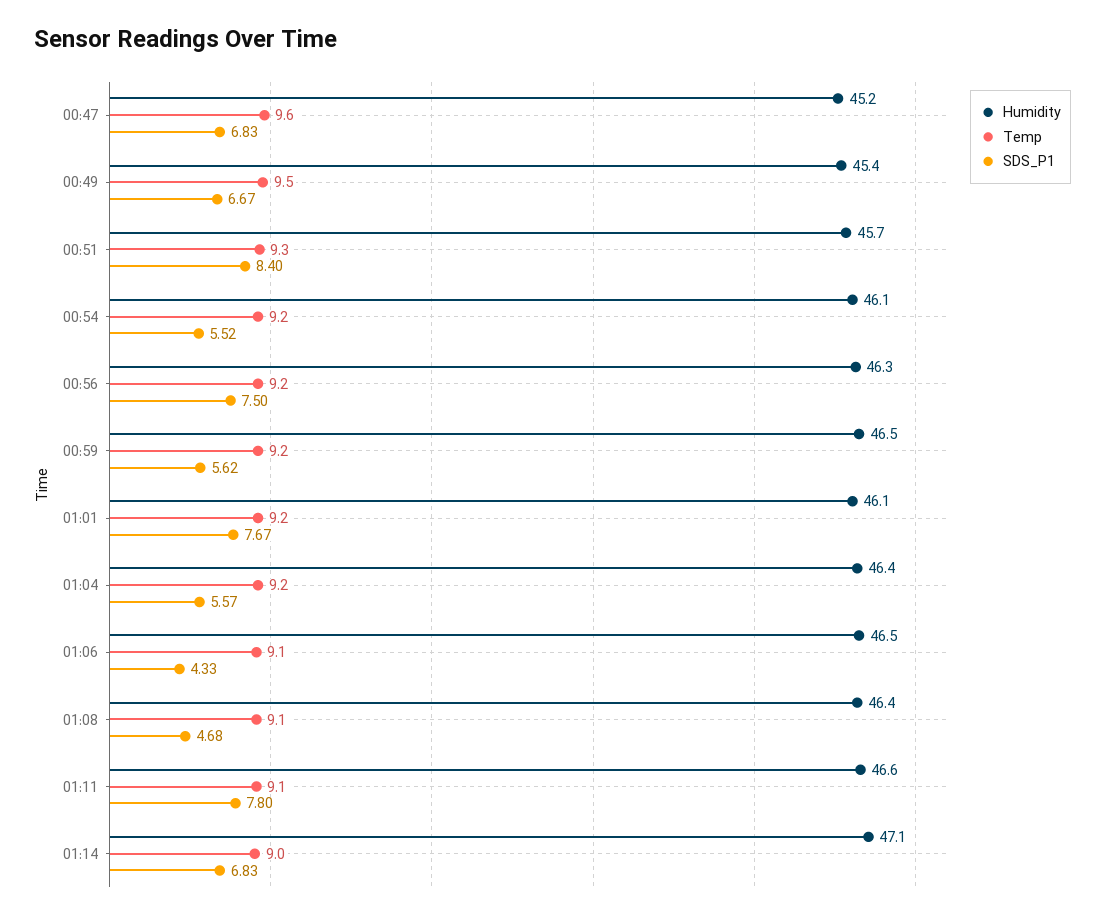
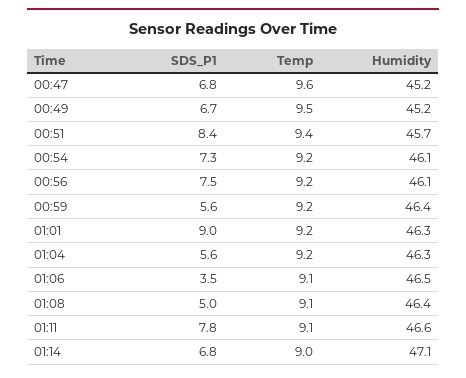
  {
    "Humidity": {
      "00:47": 45.2,
-     "00:49": 45.4,
+     "00:49": 45.2,
      "00:51": 45.7,
      "00:54": 46.1,
-     "00:56": 46.3,
+     "00:56": 46.1,
-     "00:59": 46.5,
+     "00:59": 46.4,
-     "01:01": 46.1,
+     "01:01": 46.3,
-     "01:04": 46.4,
+     "01:04": 46.3,
      "01:06": 46.5,
      "01:08": 46.4,
      "01:11": 46.6,
      "01:14": 47.1
    },
    "Temp": {
      "00:47": 9.6,
      "00:49": 9.5,
-     "00:51": 9.3,
+     "00:51": 9.4,
      "00:54": 9.2,
      "00:56": 9.2,
      "00:59": 9.2,
      "01:01": 9.2,
      "01:04": 9.2,
      "01:06": 9.1,
      "01:08": 9.1,
      "01:11": 9.1,
      "01:14": 9
    },
    "SDS_P1": {
      "00:47": 6.83,
      "00:49": 6.67,
      "00:51": 8.4,
-     "00:54": 5.52,
+     "00:54": 7.3,
      "00:56": 7.5,
      "00:59": 5.62,
-     "01:01": 7.67,
+     "01:01": 9,
      "01:04": 5.57,
-     "01:06": 4.33,
+     "01:06": 3.5,
-     "01:08": 4.68,
+     "01:08": 5,
      "01:11": 7.8,
      "01:14": 6.83
    }
  }

